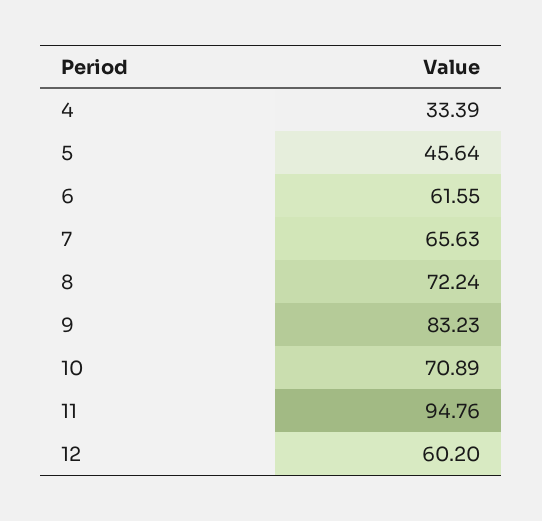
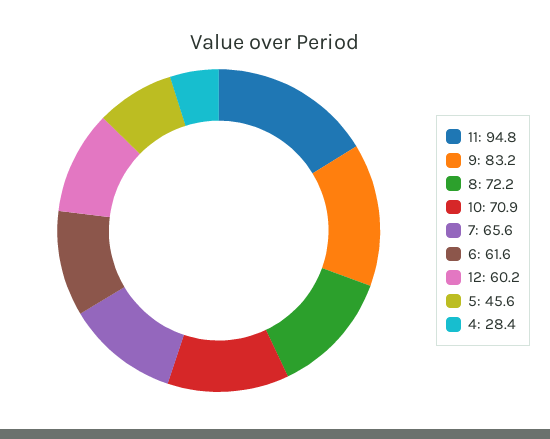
  {
-   "4": 33.39,
+   "4": 28.4,
    "5": 45.64,
    "6": 61.55,
    "7": 65.63,
    "8": 72.24,
    "9": 83.23,
    "10": 70.89,
    "11": 94.76,
    "12": 60.2
  }

